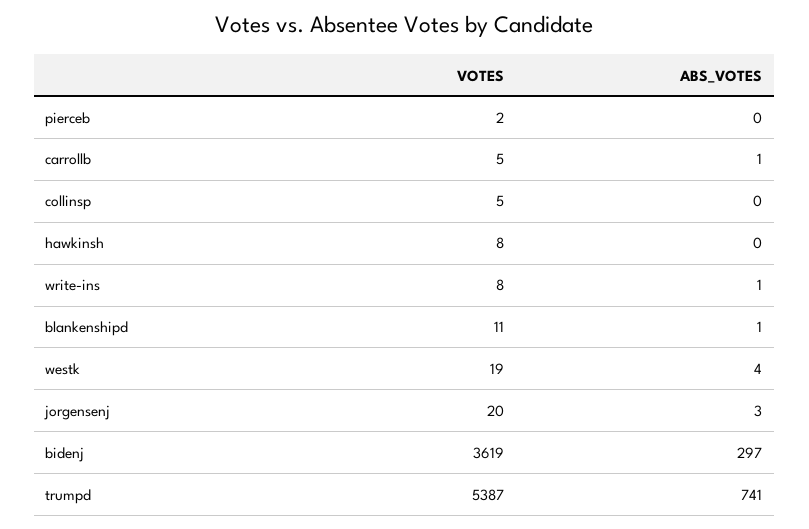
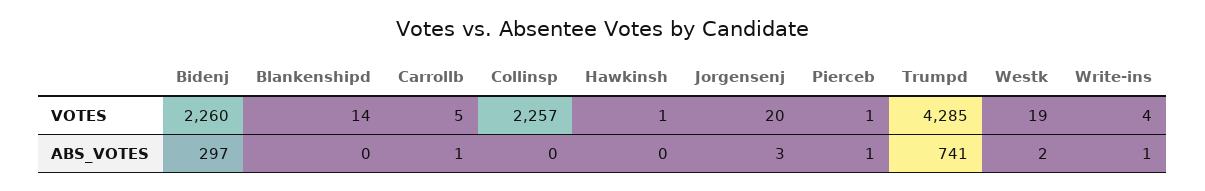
  {
    "VOTES": {
-     "pierceb": 2,
+     "pierceb": 1,
      "carrollb": 5,
-     "collinsp": 5,
+     "collinsp": 2257,
-     "hawkinsh": 8,
+     "hawkinsh": 1,
-     "write-ins": 8,
+     "write-ins": 4,
-     "blankenshipd": 11,
+     "blankenshipd": 14,
      "westk": 19,
      "jorgensenj": 20,
-     "bidenj": 3619,
+     "bidenj": 2260,
-     "trumpd": 5387
+     "trumpd": 4285
    },
    "ABS_VOTES": {
-     "pierceb": 0,
+     "pierceb": 1,
      "carrollb": 1,
      "collinsp": 0,
      "hawkinsh": 0,
      "write-ins": 1,
-     "blankenshipd": 1,
+     "blankenshipd": 0,
-     "westk": 4,
+     "westk": 2,
      "jorgensenj": 3,
      "bidenj": 297,
      "trumpd": 741
    }
  }

